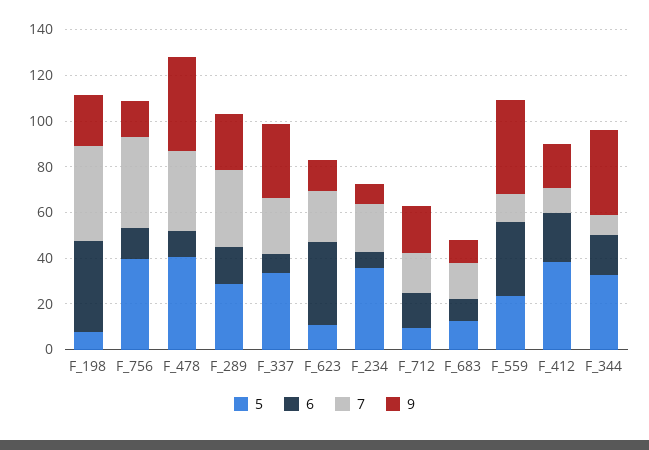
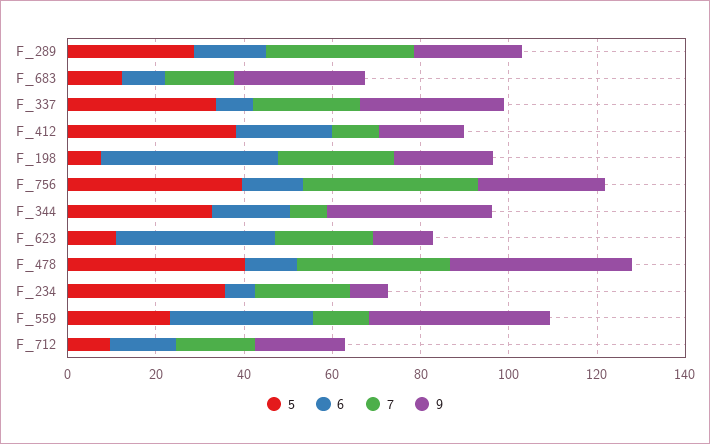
  {
    "5": {
      "F_198": 10,
      "F_756": 40,
      "F_478": 40,
      "F_289": 30,
      "F_337": 35,
      "F_623": 10,
      "F_234": 35,
      "F_712": 10,
      "F_683": 10,
      "F_559": 25,
      "F_412": 40,
      "F_344": 35
    },
    "6": {
      "F_198": 40,
      "F_756": 15,
      "F_478": 10,
      "F_289": 15,
      "F_337": 10,
      "F_623": 35,
      "F_234": 5,
      "F_712": 15,
      "F_683": 10,
      "F_559": 30,
      "F_412": 20,
      "F_344": 20
    },
    "7": {
-     "F_198": 40,
+     "F_198": 25,
      "F_756": 40,
      "F_478": 35,
      "F_289": 35,
      "F_337": 25,
      "F_623": 20,
      "F_234": 20,
      "F_712": 20,
      "F_683": 15,
      "F_559": 15,
      "F_412": 10,
      "F_344": 10
    },
    "9": {
      "F_198": 25,
-     "F_756": 15,
+     "F_756": 30,
      "F_478": 40,
      "F_289": 25,
      "F_337": 35,
      "F_623": 15,
      "F_234": 10,
      "F_712": 20,
-     "F_683": 10,
+     "F_683": 30,
      "F_559": 40,
      "F_412": 20,
      "F_344": 35
    }
  }

